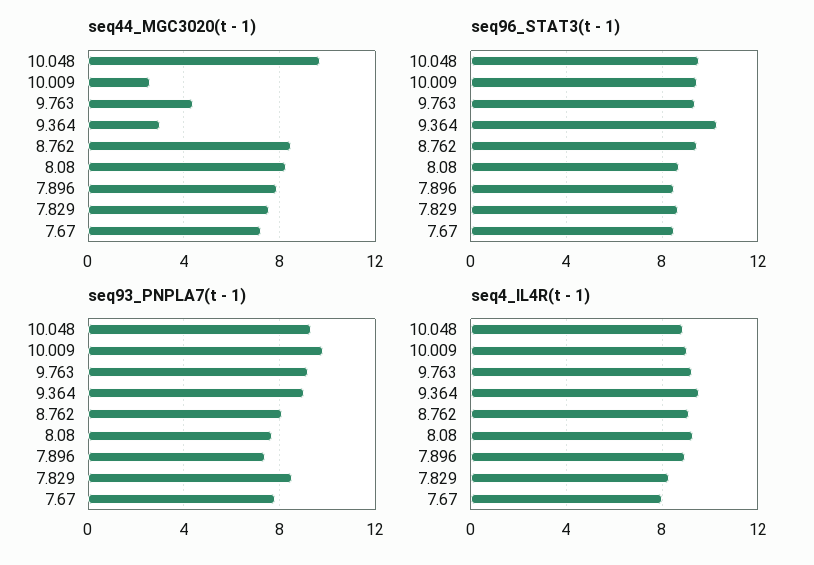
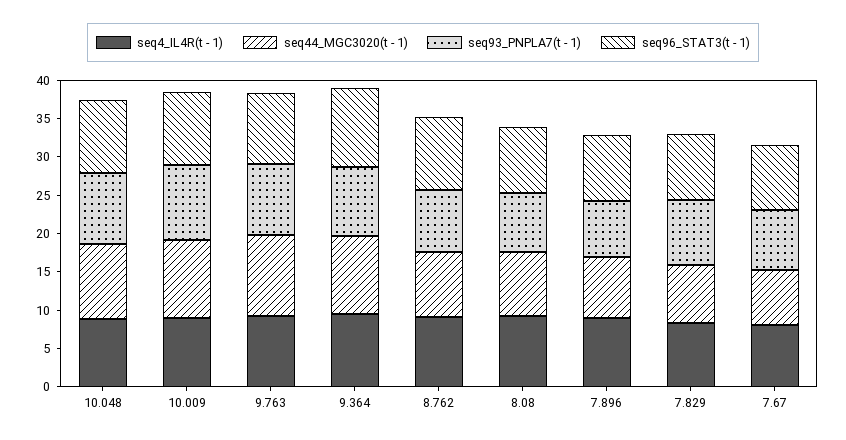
  {
    "seq44_MGC3020(t - 1)": {
      "10.048": 9.5,
-     "10.009": 2.5,
+     "10.009": 10,
-     "9.763": 4.5,
+     "9.763": 10,
-     "9.364": 3,
+     "9.364": 10,
      "8.762": 8.5,
      "8.08": 8.5,
      "7.896": 8,
      "7.829": 7.5,
      "7.67": 7
    },
    "seq96_STAT3(t - 1)": {
      "10.048": 9.5,
      "10.009": 9.5,
      "9.763": 9.5,
      "9.364": 10.5,
      "8.762": 9.5,
      "8.08": 8.5,
      "7.896": 8.5,
      "7.829": 8.5,
      "7.67": 8.5
    },
    "seq93_PNPLA7(t - 1)": {
      "10.048": 9.5,
      "10.009": 10,
      "9.763": 9,
      "9.364": 9,
      "8.762": 8,
      "8.08": 7.5,
      "7.896": 7.5,
      "7.829": 8.5,
      "7.67": 8
    },
    "seq4_IL4R(t - 1)": {
      "10.048": 9,
      "10.009": 9,
      "9.763": 9.5,
      "9.364": 9.5,
      "8.762": 9,
      "8.08": 9.5,
      "7.896": 9,
      "7.829": 8.5,
      "7.67": 8
    }
  }

